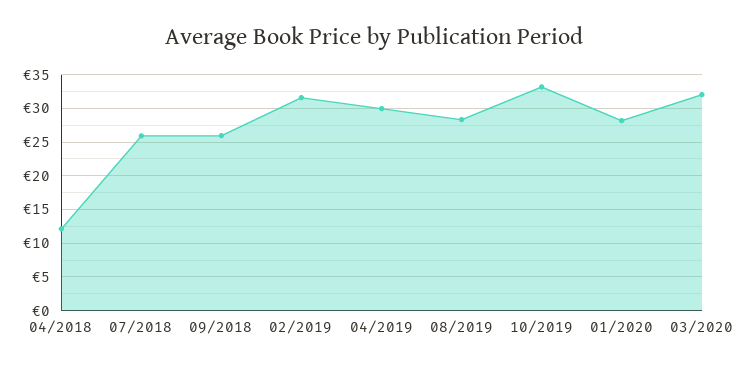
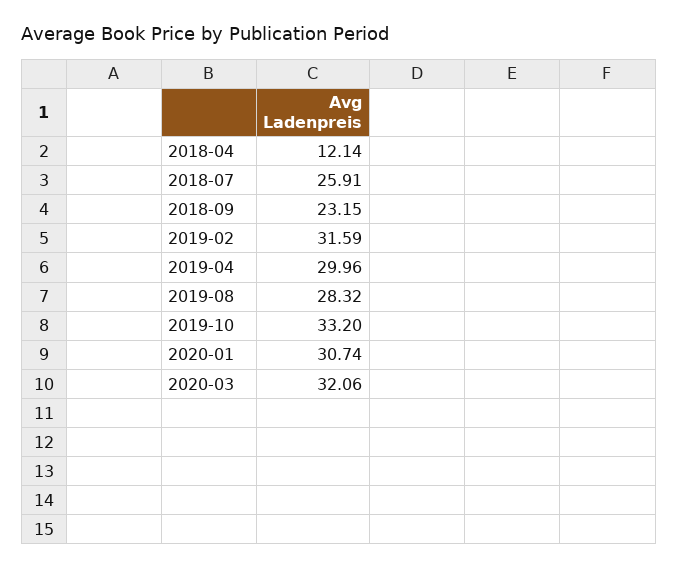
  {
    "04/2018": 12.14,
    "07/2018": 25.91,
-   "09/2018": 26,
+   "09/2018": 23.15,
    "02/2019": 31.59,
    "04/2019": 29.96,
    "08/2019": 28.32,
    "10/2019": 33.2,
-   "01/2020": 28,
+   "01/2020": 30.74,
    "03/2020": 32.06
  }

